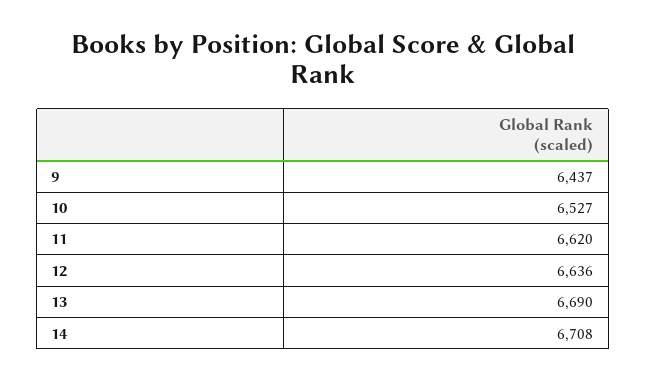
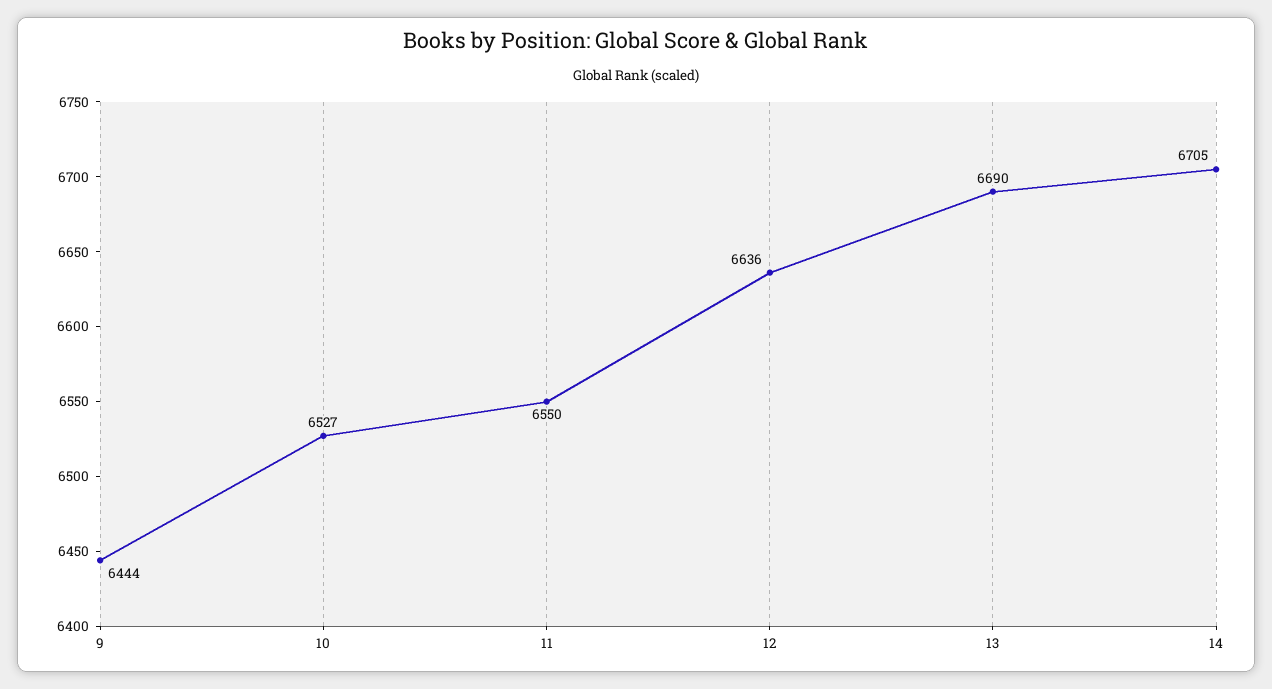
  {
-   "9": 6437,
+   "9": 6444,
    "10": 6527,
-   "11": 6620,
+   "11": 6550,
    "12": 6636,
    "13": 6690,
-   "14": 6708
+   "14": 6705
  }

